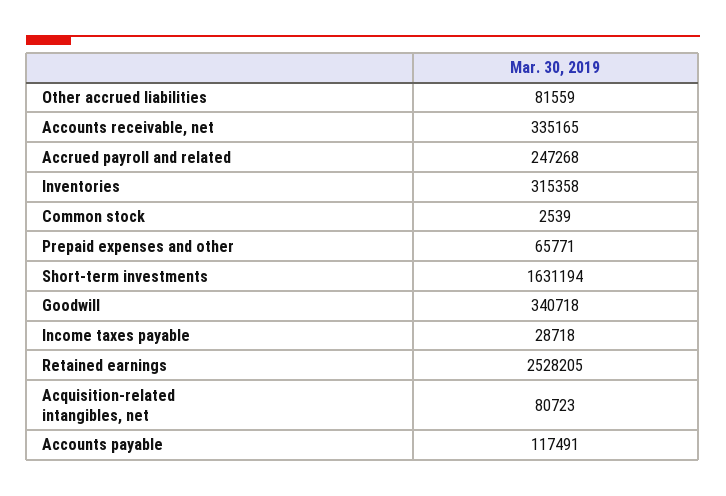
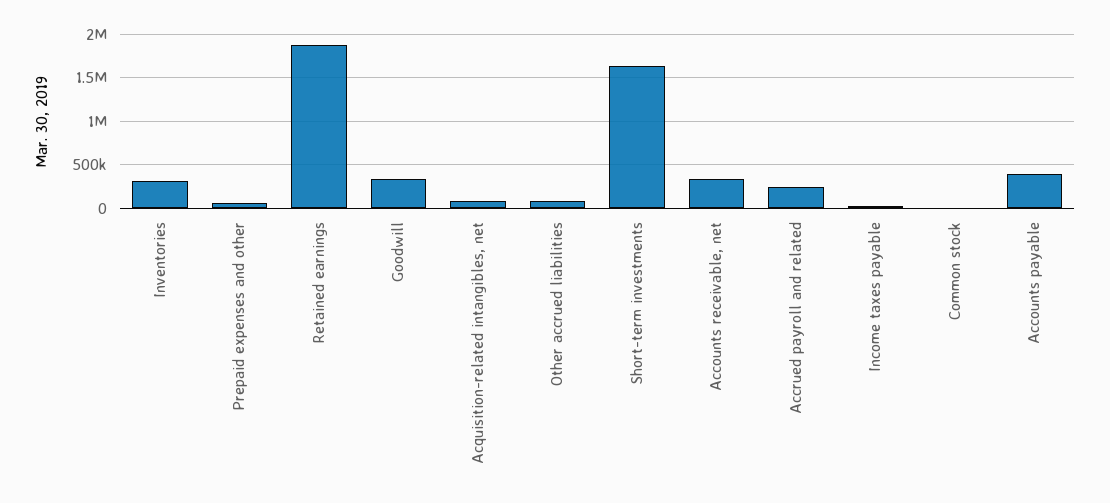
  {
    "Other accrued liabilities": 81559,
    "Accounts receivable, net": 335165,
    "Accrued payroll and related": 247268,
    "Inventories": 315358,
    "Common stock": 2539,
    "Prepaid expenses and other": 65771,
    "Short-term investments": 1631194,
    "Goodwill": 340718,
    "Income taxes payable": 28718,
-   "Retained earnings": 2528205,
+   "Retained earnings": 1900000,
    "Acquisition-related intangibles, net": 80723,
-   "Accounts payable": 117491
+   "Accounts payable": 400000
  }

